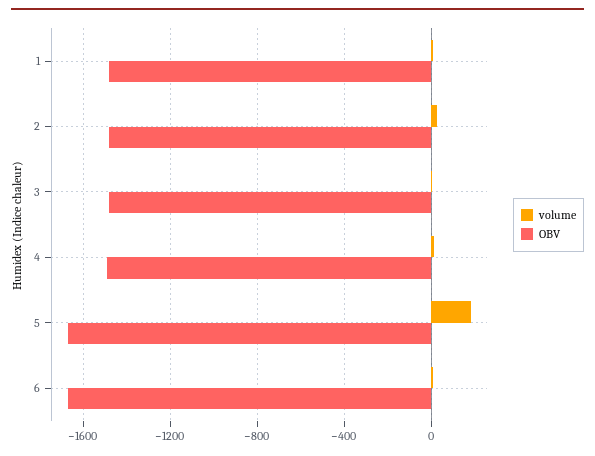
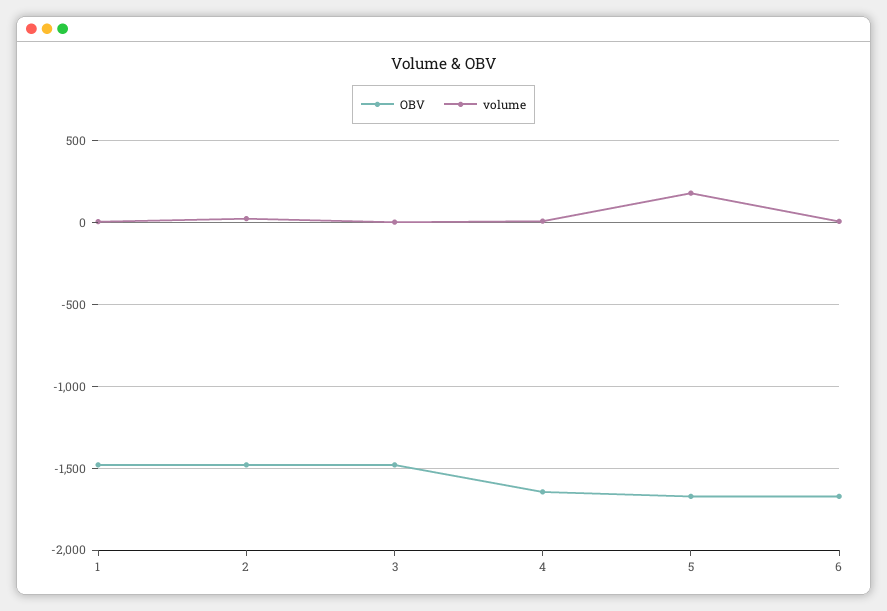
  {
    "volume": {
      "1": 0,
      "2": 50,
      "3": 0,
      "4": 0,
      "5": 200,
      "6": 0
    },
    "OBV": {
      "1": -1500,
      "2": -1500,
      "3": -1500,
-     "4": -1500,
+     "4": -1650,
      "5": -1650,
      "6": -1650
    }
  }

